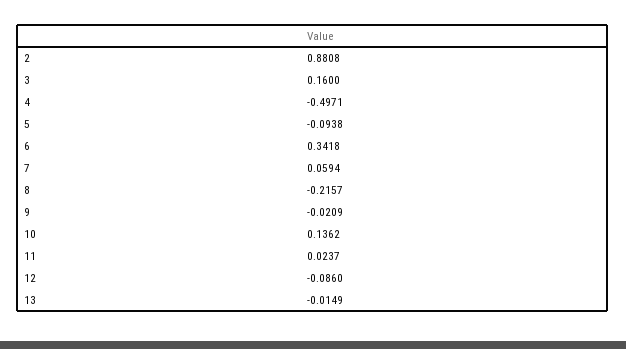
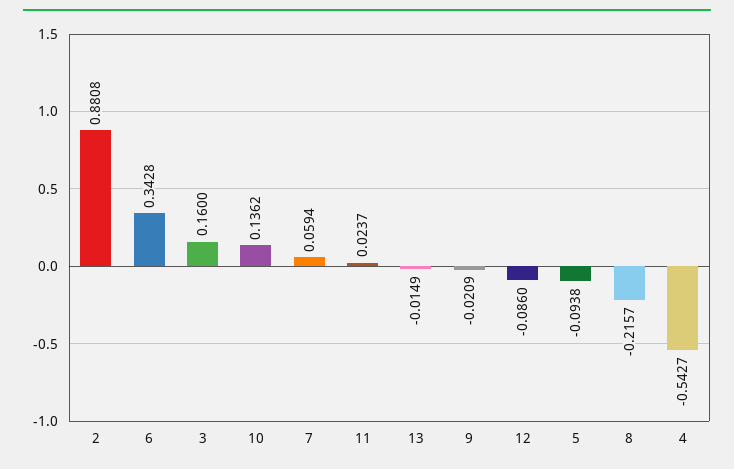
  {
    "2": 0.8808,
    "3": 0.16,
-   "4": -0.4971,
+   "4": -0.5427,
    "5": -0.0938,
-   "6": 0.3418,
+   "6": 0.3428,
    "7": 0.0594,
    "8": -0.2157,
    "9": -0.0209,
    "10": 0.1362,
    "11": 0.0237,
    "12": -0.086,
    "13": -0.0149
  }

